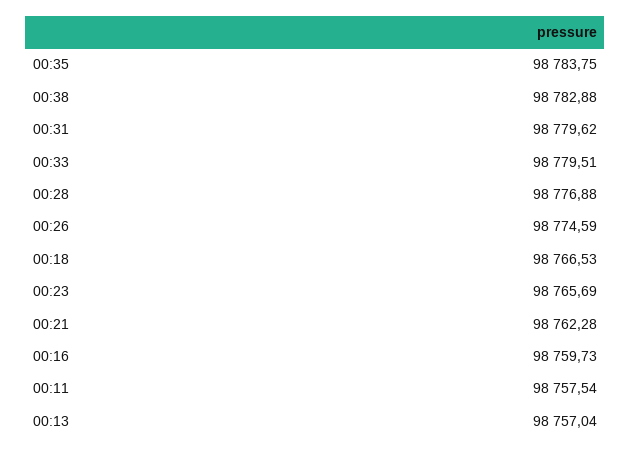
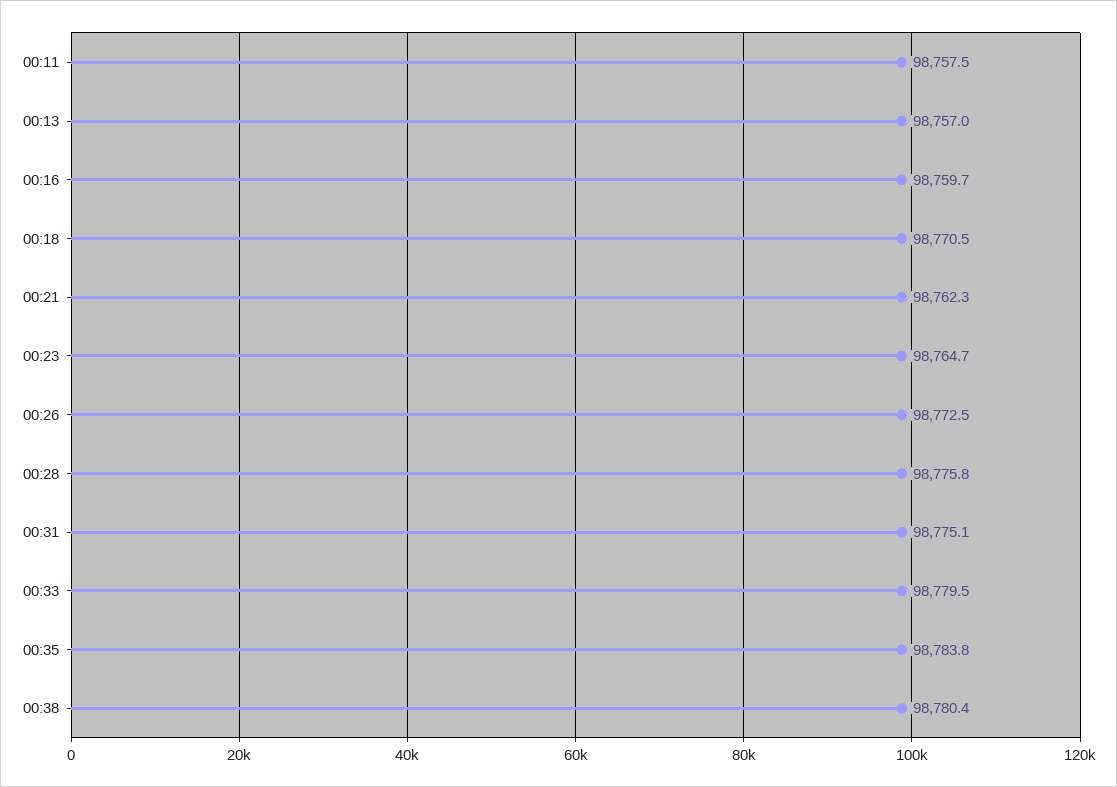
  {
    "00:35": 98783.75,
-   "00:38": 98782.88,
+   "00:38": 98780.4,
-   "00:31": 98779.62,
+   "00:31": 98775.1,
    "00:33": 98779.51,
-   "00:28": 98776.88,
+   "00:28": 98775.8,
-   "00:26": 98774.59,
+   "00:26": 98772.5,
-   "00:18": 98766.53,
+   "00:18": 98770.5,
-   "00:23": 98765.69,
+   "00:23": 98764.7,
    "00:21": 98762.28,
    "00:16": 98759.73,
    "00:11": 98757.54,
    "00:13": 98757.04
  }

